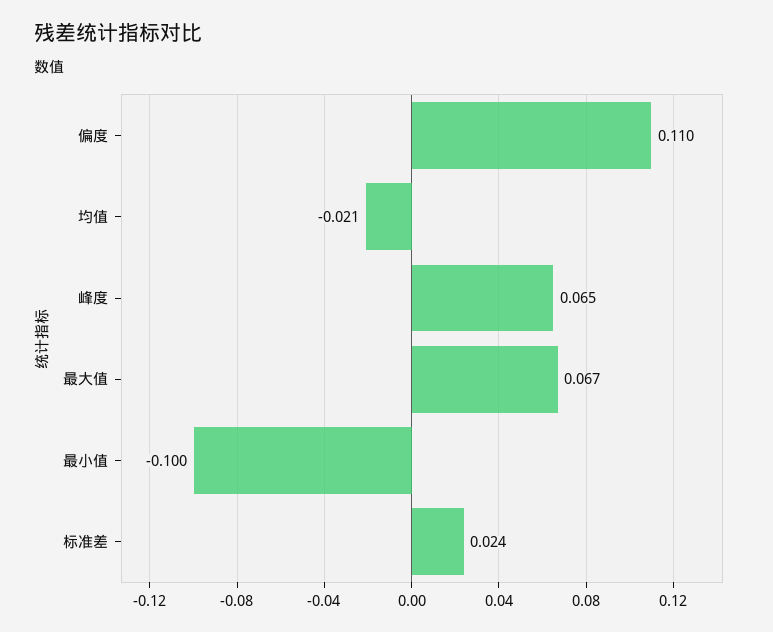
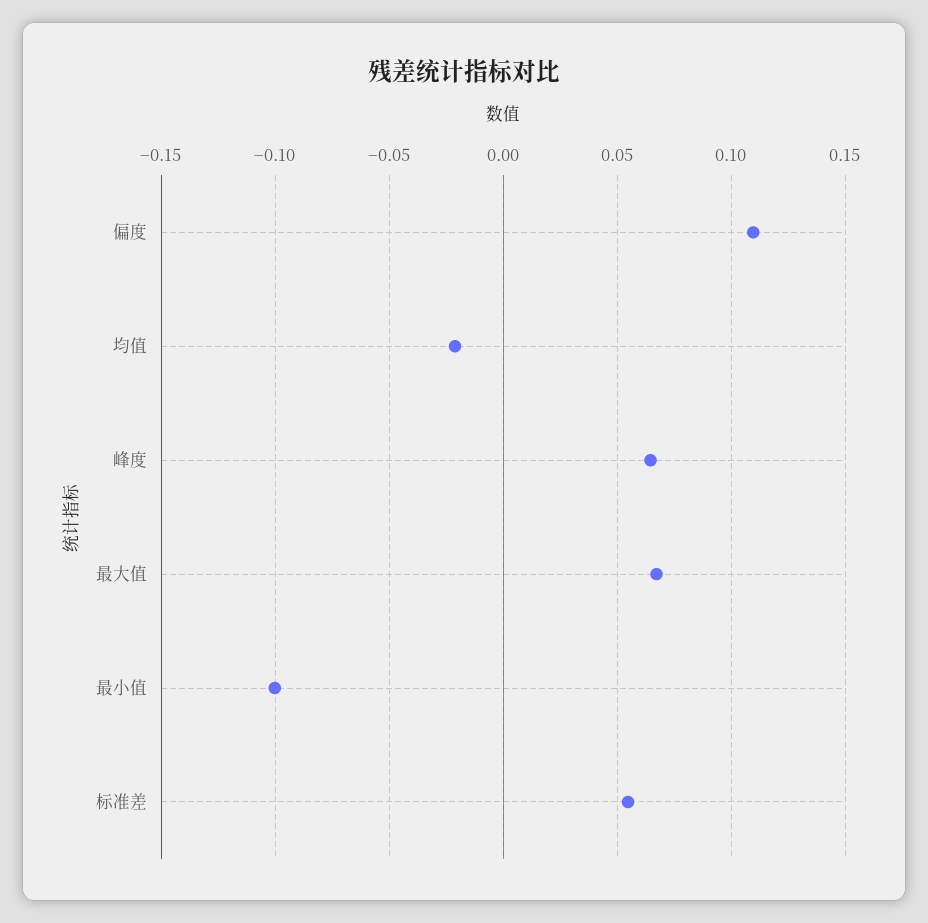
  {
    "偏度": 0.11,
    "均值": -0.021,
    "峰度": 0.065,
    "最大值": 0.067,
    "最小值": -0.1,
-   "标准差": 0.024
+   "标准差": 0.055
  }

